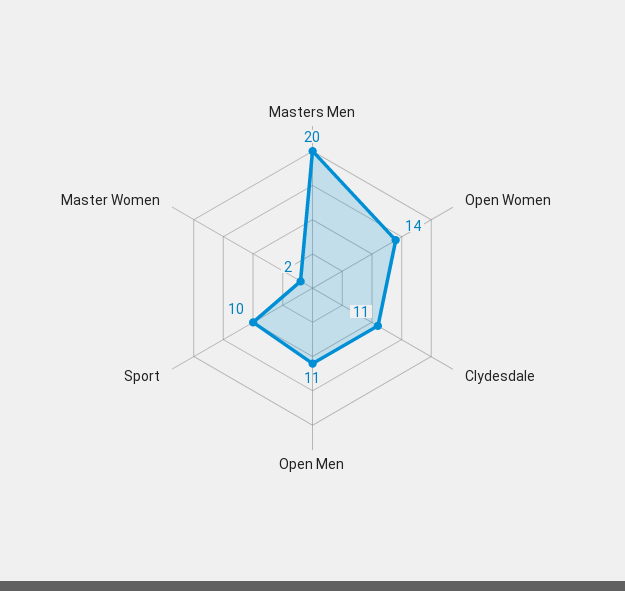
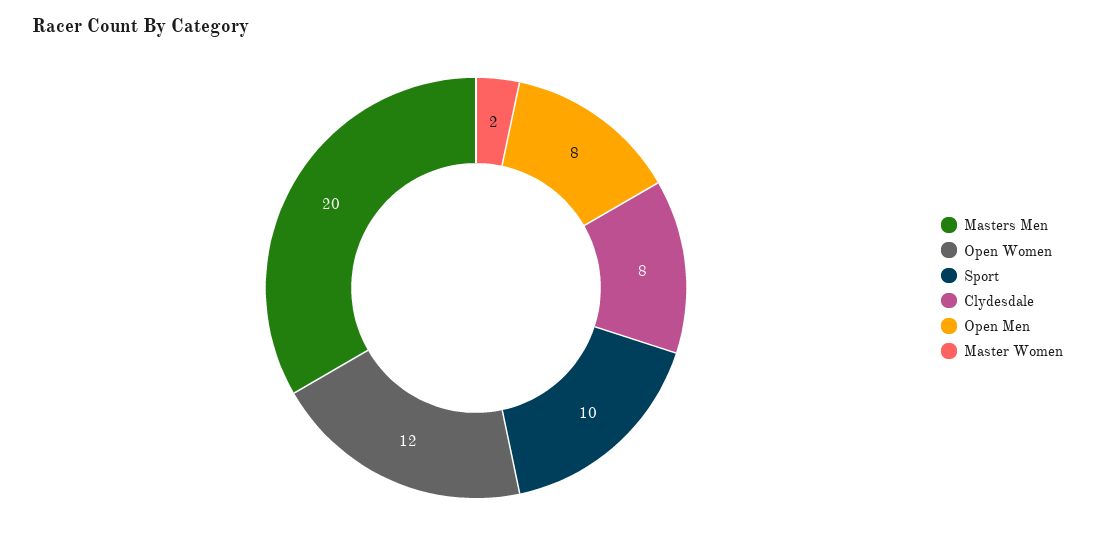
  {
    "Masters Men": 20,
-   "Open Women": 14,
+   "Open Women": 12,
-   "Clydesdale": 11,
+   "Clydesdale": 8,
-   "Open Men": 11,
+   "Open Men": 8,
    "Sport": 10,
    "Master Women": 2
  }

